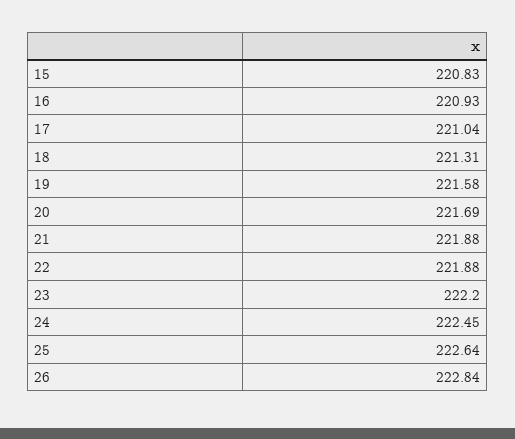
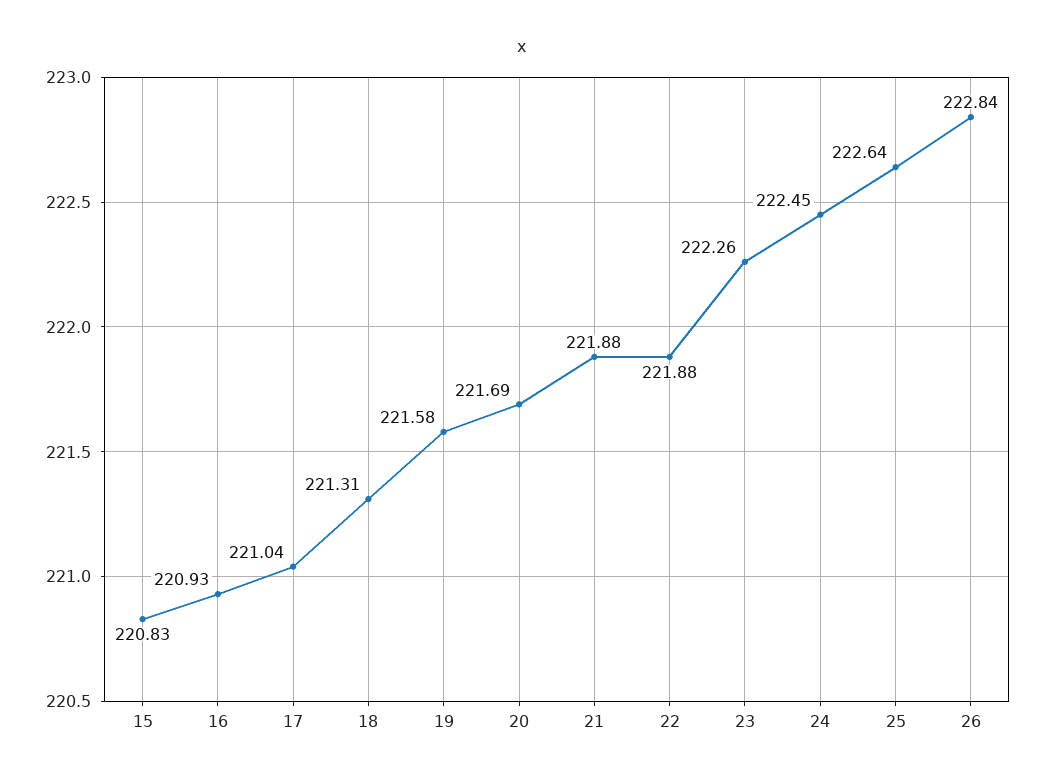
  {
    "15": 220.83,
    "16": 220.93,
    "17": 221.04,
    "18": 221.31,
    "19": 221.58,
    "20": 221.69,
    "21": 221.88,
    "22": 221.88,
-   "23": 222.2,
+   "23": 222.26,
    "24": 222.45,
    "25": 222.64,
    "26": 222.84
  }

